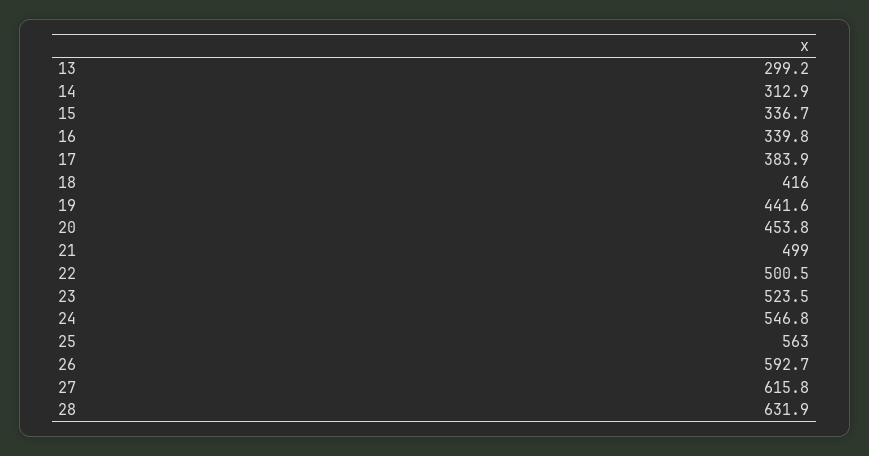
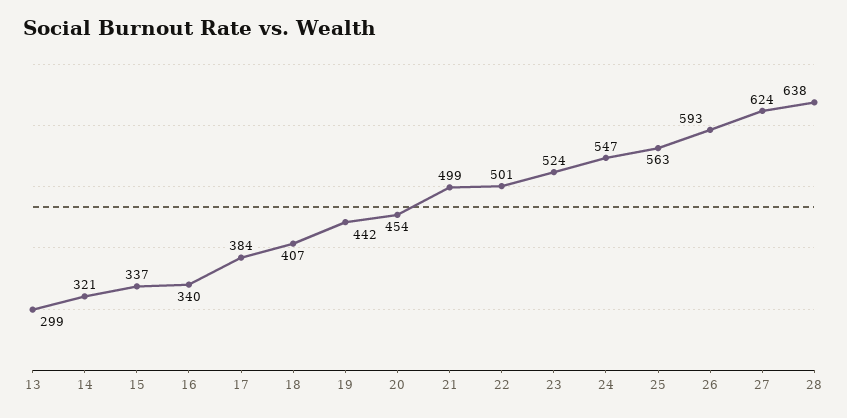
  {
    "13": 299.2,
-   "14": 312.9,
+   "14": 321,
    "15": 336.7,
    "16": 339.8,
    "17": 383.9,
-   "18": 416,
+   "18": 407,
    "19": 441.6,
    "20": 453.8,
    "21": 499,
    "22": 500.5,
    "23": 523.5,
    "24": 546.8,
    "25": 563,
    "26": 592.7,
-   "27": 615.8,
+   "27": 624,
-   "28": 631.9
+   "28": 638
  }

